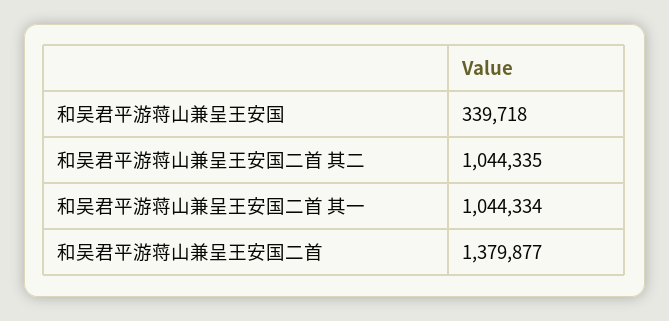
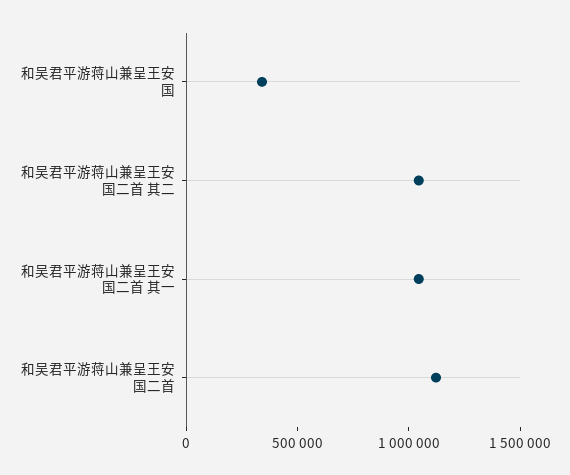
  {
    "和吴君平游蒋山兼呈王安国": 339718,
    "和吴君平游蒋山兼呈王安国二首 其二": 1044335,
    "和吴君平游蒋山兼呈王安国二首 其一": 1044334,
-   "和吴君平游蒋山兼呈王安国二首": 1379877
+   "和吴君平游蒋山兼呈王安国二首": 1100000
  }

